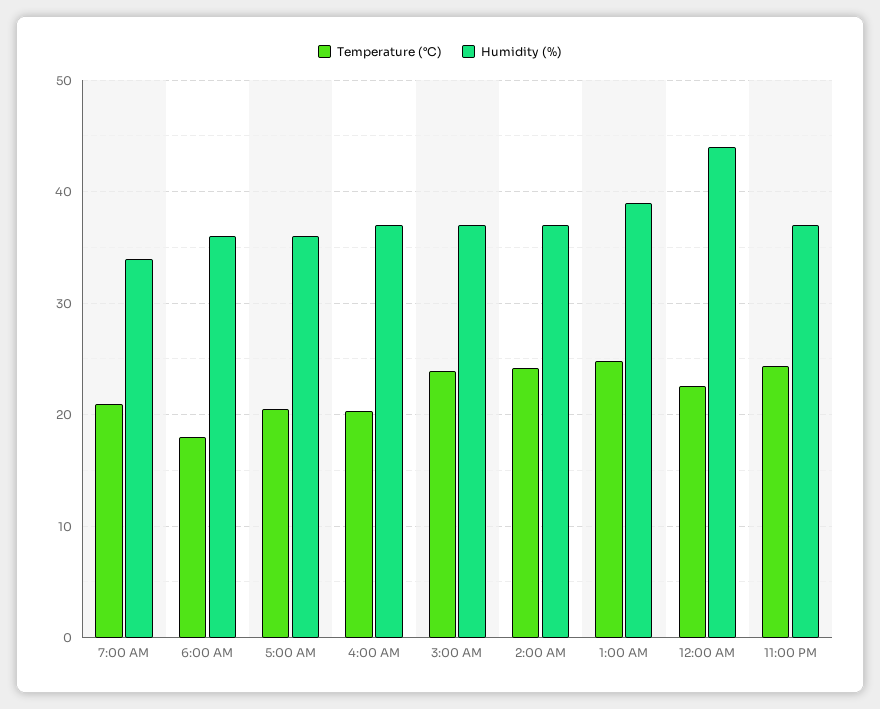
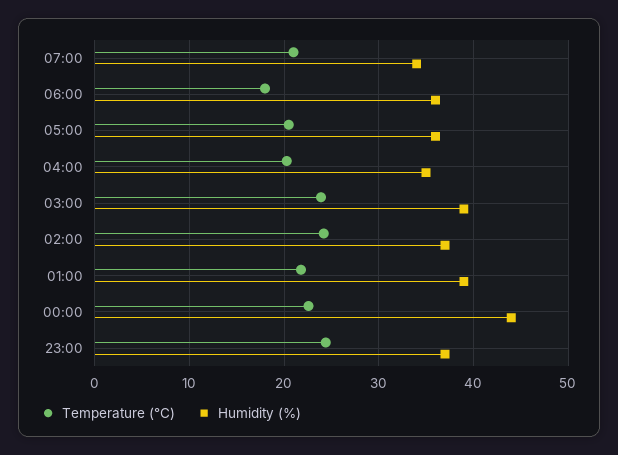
  {
    "Temperature (°C)": {
      "7:00 AM": 21,
      "6:00 AM": 18,
      "5:00 AM": 21,
      "4:00 AM": 20,
      "3:00 AM": 24,
      "2:00 AM": 24,
-     "1:00 AM": 25,
+     "1:00 AM": 22,
      "12:00 AM": 23,
      "11:00 PM": 24
    },
    "Humidity (%)": {
      "7:00 AM": 34,
      "6:00 AM": 36,
      "5:00 AM": 36,
-     "4:00 AM": 37,
+     "4:00 AM": 35,
-     "3:00 AM": 37,
+     "3:00 AM": 39,
      "2:00 AM": 37,
      "1:00 AM": 39,
      "12:00 AM": 44,
      "11:00 PM": 37
    }
  }

